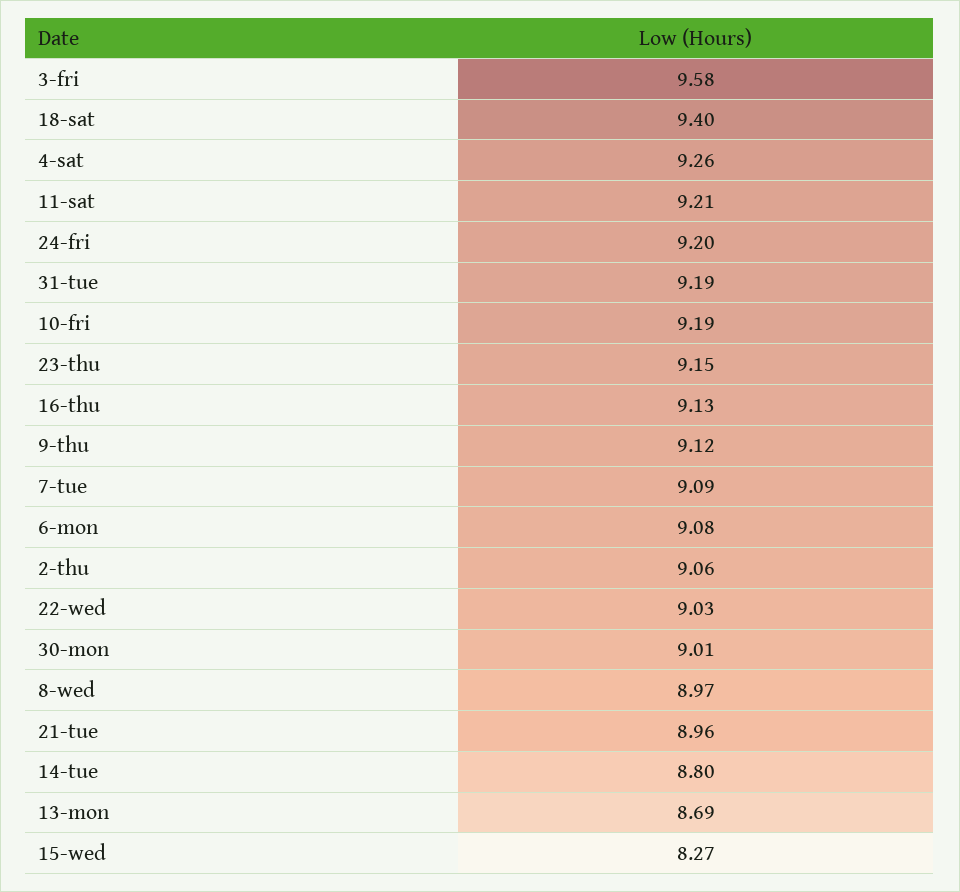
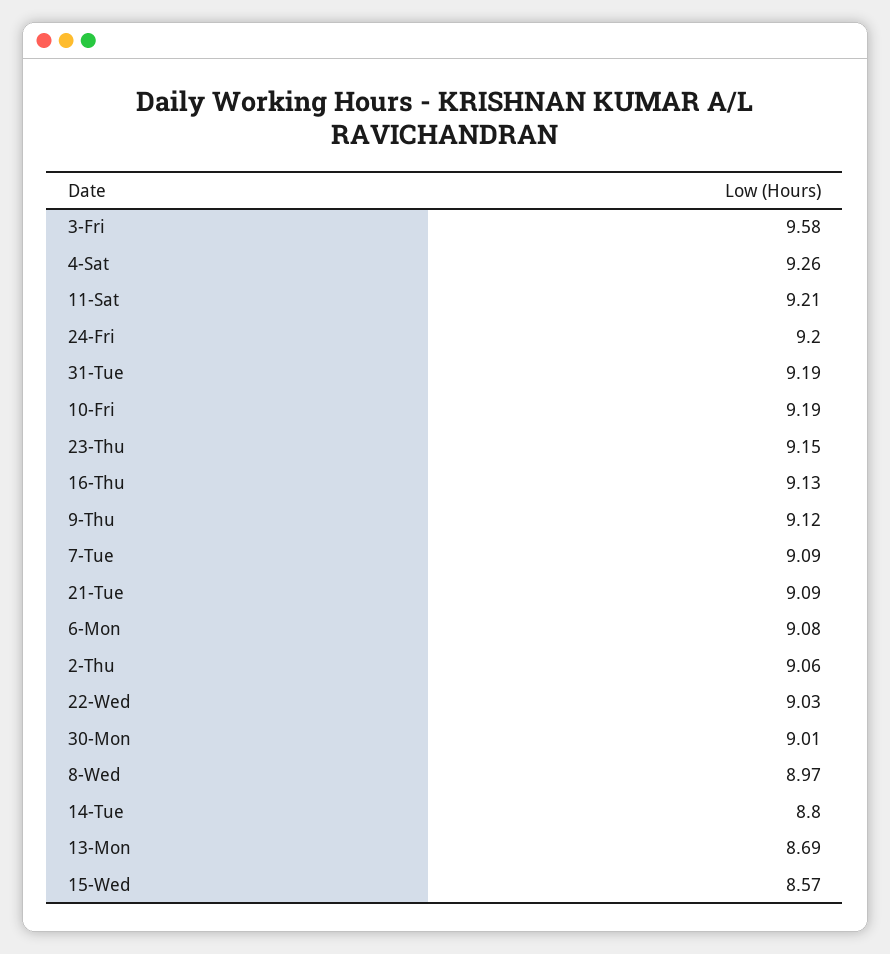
  {
    "3-fri": 9.58,
-   "18-sat": 9.4,
    "4-sat": 9.26,
    "11-sat": 9.21,
    "24-fri": 9.2,
    "31-tue": 9.19,
    "10-fri": 9.19,
    "23-thu": 9.15,
    "16-thu": 9.13,
    "9-thu": 9.12,
    "7-tue": 9.09,
    "6-mon": 9.08,
    "2-thu": 9.06,
    "22-wed": 9.03,
    "30-mon": 9.01,
    "8-wed": 8.97,
-   "21-tue": 8.96,
+   "21-tue": 9.09,
    "14-tue": 8.8,
    "13-mon": 8.69,
-   "15-wed": 8.27
+   "15-wed": 8.57
  }

